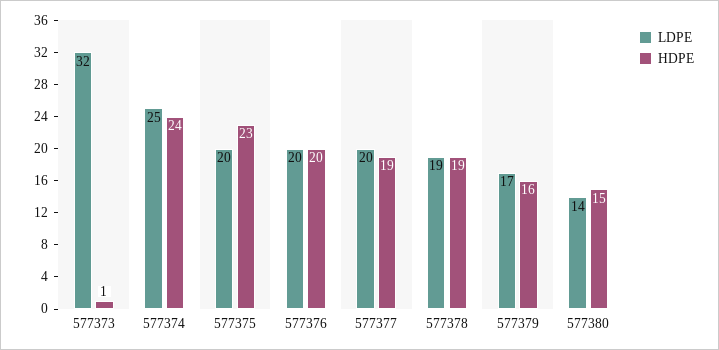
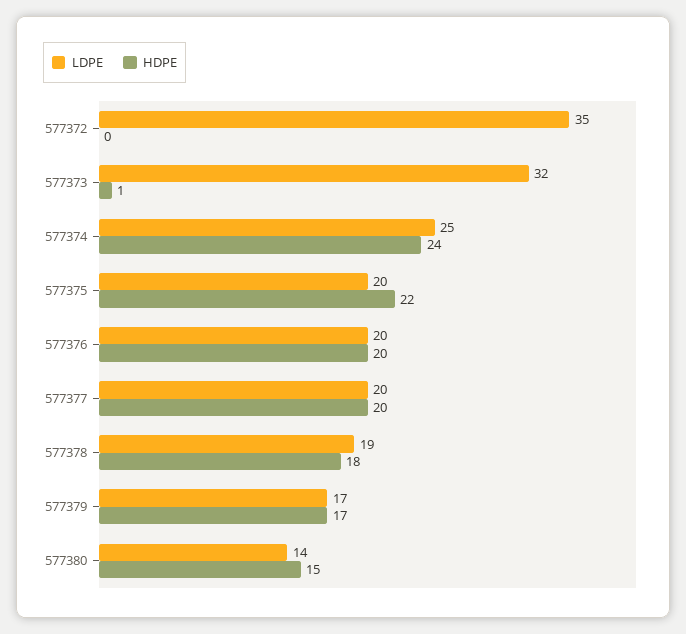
  {
    "LDPE": {
      "577373": 32,
      "577374": 25,
      "577375": 20,
      "577376": 20,
      "577377": 20,
      "577378": 19,
      "577379": 17,
-     "577380": 14
+     "577380": 14,
+     "577372": 35
    },
    "HDPE": {
      "577373": 1,
      "577374": 24,
-     "577375": 23,
+     "577375": 22,
      "577376": 20,
-     "577377": 19,
+     "577377": 20,
-     "577378": 19,
+     "577378": 18,
-     "577379": 16,
+     "577379": 17,
-     "577380": 15
+     "577380": 15,
+     "577372": 0
    }
  }

